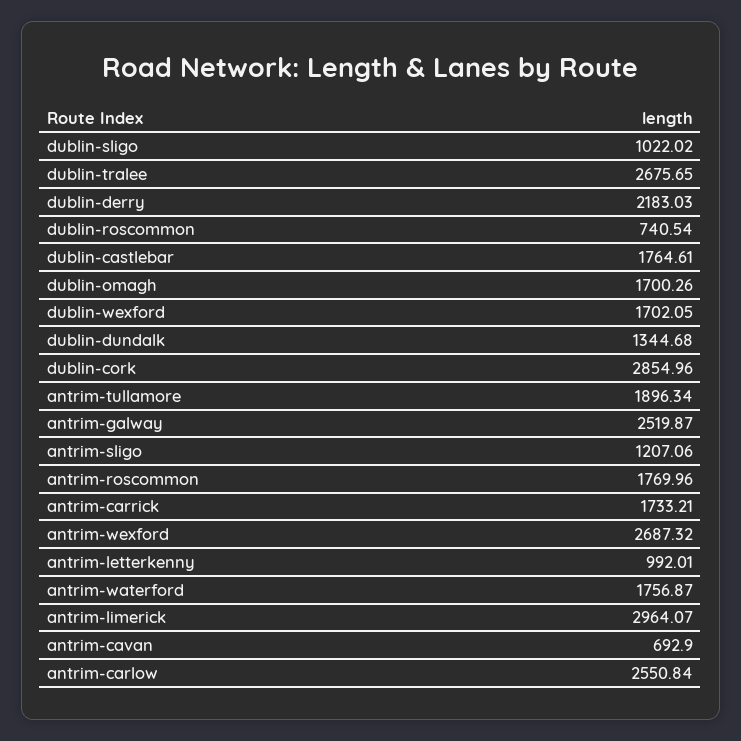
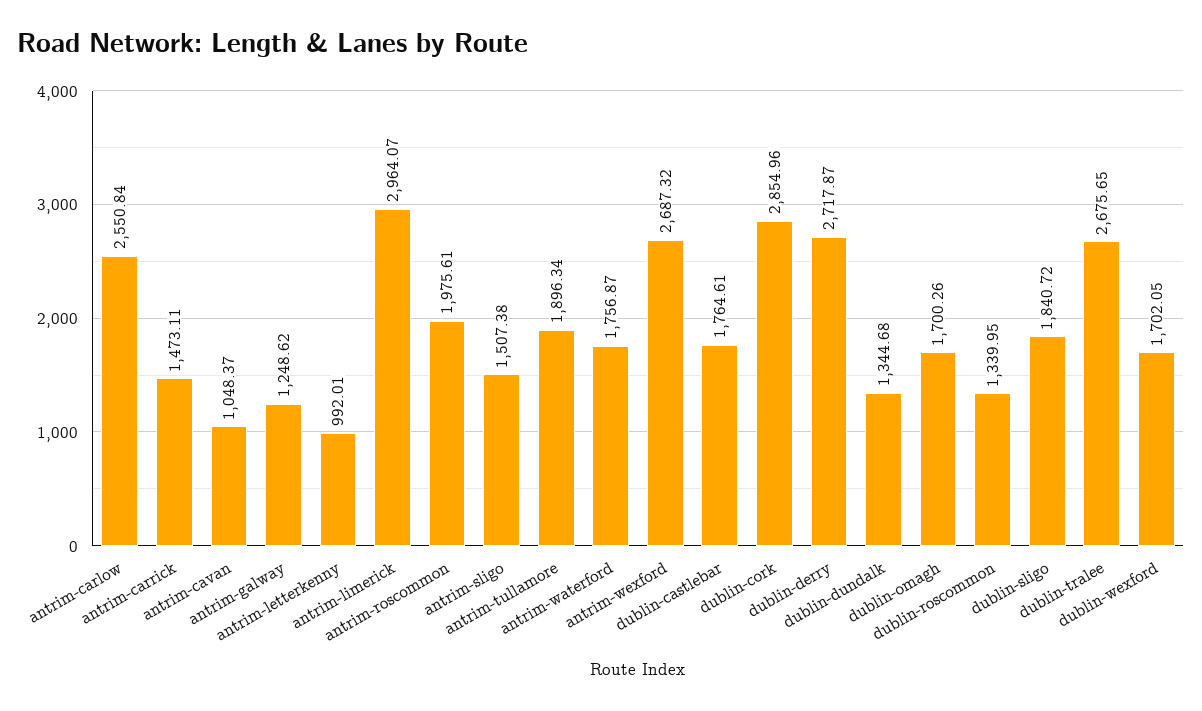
  {
-   "dublin-sligo": 1022.02,
+   "dublin-sligo": 1840.72,
    "dublin-tralee": 2675.65,
-   "dublin-derry": 2183.03,
+   "dublin-derry": 2717.87,
-   "dublin-roscommon": 740.54,
+   "dublin-roscommon": 1339.95,
    "dublin-castlebar": 1764.61,
    "dublin-omagh": 1700.26,
    "dublin-wexford": 1702.05,
    "dublin-dundalk": 1344.68,
    "dublin-cork": 2854.96,
    "antrim-tullamore": 1896.34,
-   "antrim-galway": 2519.87,
+   "antrim-galway": 1248.62,
-   "antrim-sligo": 1207.06,
+   "antrim-sligo": 1507.38,
-   "antrim-roscommon": 1769.96,
+   "antrim-roscommon": 1975.61,
-   "antrim-carrick": 1733.21,
+   "antrim-carrick": 1473.11,
    "antrim-wexford": 2687.32,
    "antrim-letterkenny": 992.01,
    "antrim-waterford": 1756.87,
    "antrim-limerick": 2964.07,
-   "antrim-cavan": 692.9,
+   "antrim-cavan": 1048.37,
    "antrim-carlow": 2550.84
  }

